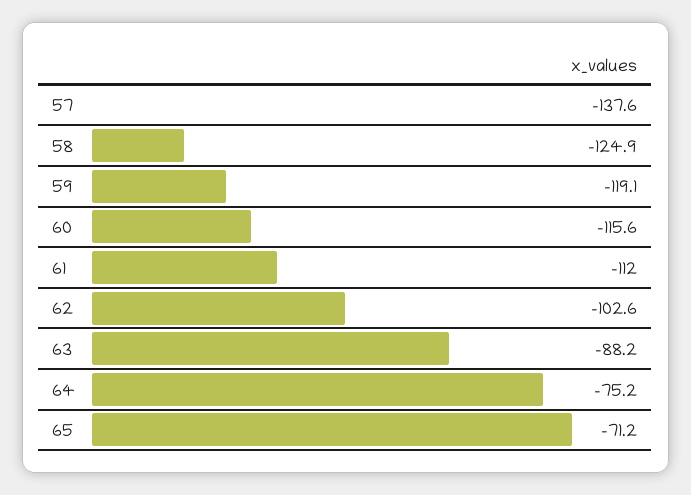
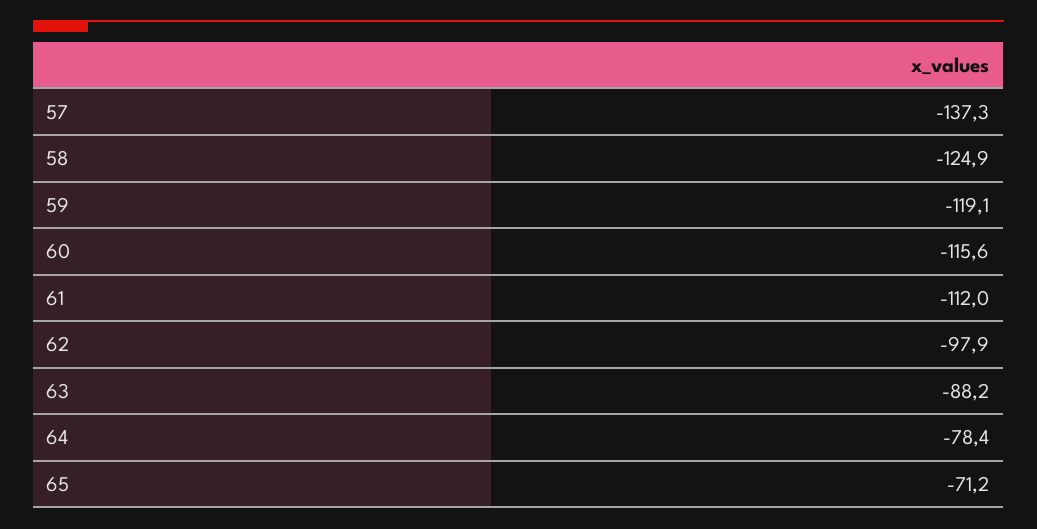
  {
-   "57": -137.6,
+   "57": -137.3,
    "58": -124.9,
    "59": -119.1,
    "60": -115.6,
    "61": -112,
-   "62": -102.6,
+   "62": -97.9,
    "63": -88.2,
-   "64": -75.2,
+   "64": -78.4,
    "65": -71.2
  }

